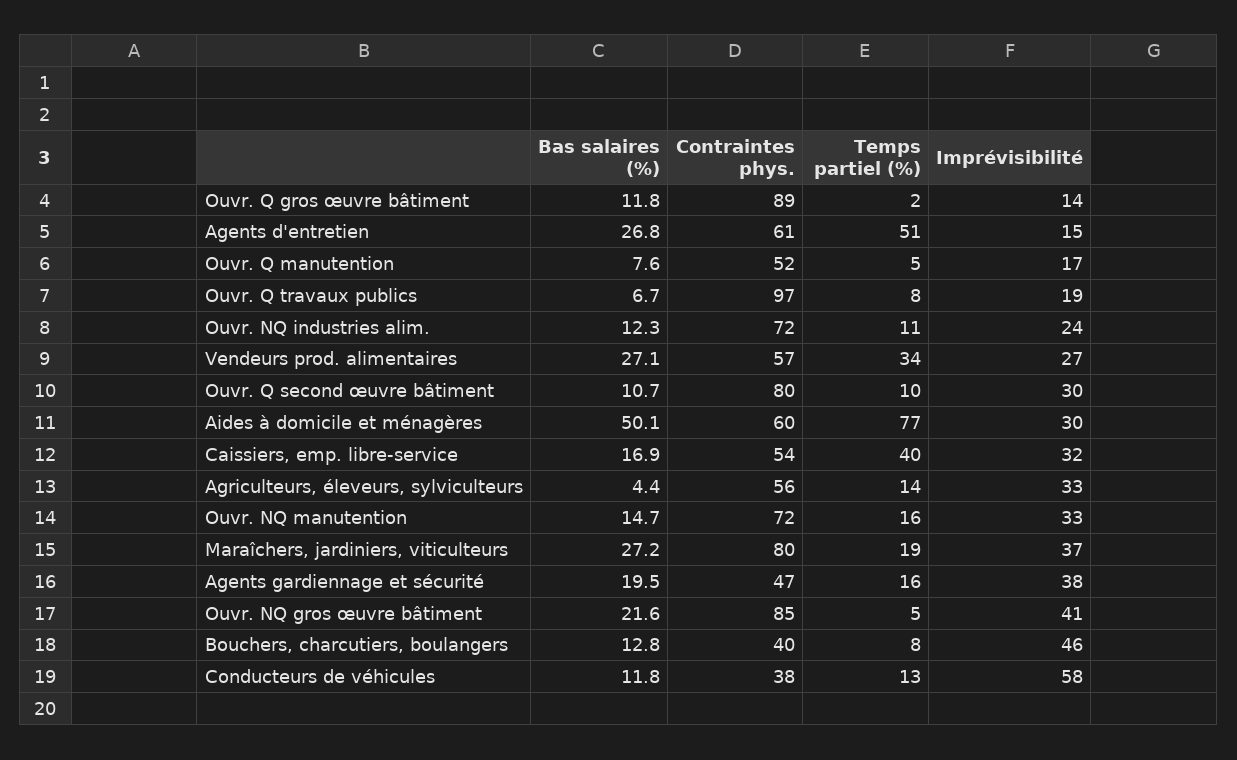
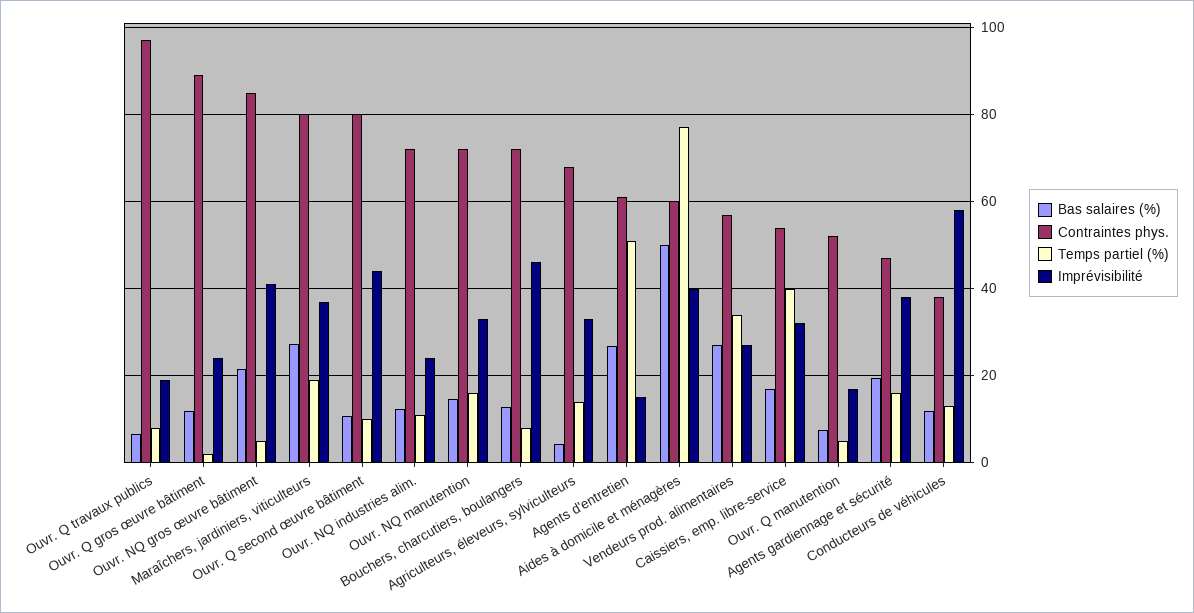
  {
    "Bas salaires (%)": {
      "Ouvr. Q gros œuvre bâtiment": 11.8,
      "Agents d'entretien": 26.8,
      "Ouvr. Q manutention": 7.6,
      "Ouvr. Q travaux publics": 6.7,
      "Ouvr. NQ industries alim.": 12.3,
      "Vendeurs prod. alimentaires": 27.1,
      "Ouvr. Q second œuvre bâtiment": 10.7,
      "Aides à domicile et ménagères": 50.1,
      "Caissiers, emp. libre-service": 16.9,
      "Agriculteurs, éleveurs, sylviculteurs": 4.4,
      "Ouvr. NQ manutention": 14.7,
      "Maraîchers, jardiniers, viticulteurs": 27.2,
      "Agents gardiennage et sécurité": 19.5,
      "Ouvr. NQ gros œuvre bâtiment": 21.6,
      "Bouchers, charcutiers, boulangers": 12.8,
      "Conducteurs de véhicules": 11.8
    },
    "Contraintes phys.": {
      "Ouvr. Q gros œuvre bâtiment": 89,
      "Agents d'entretien": 61,
      "Ouvr. Q manutention": 52,
      "Ouvr. Q travaux publics": 97,
      "Ouvr. NQ industries alim.": 72,
      "Vendeurs prod. alimentaires": 57,
      "Ouvr. Q second œuvre bâtiment": 80,
      "Aides à domicile et ménagères": 60,
      "Caissiers, emp. libre-service": 54,
-     "Agriculteurs, éleveurs, sylviculteurs": 56,
+     "Agriculteurs, éleveurs, sylviculteurs": 68,
      "Ouvr. NQ manutention": 72,
      "Maraîchers, jardiniers, viticulteurs": 80,
      "Agents gardiennage et sécurité": 47,
      "Ouvr. NQ gros œuvre bâtiment": 85,
-     "Bouchers, charcutiers, boulangers": 40,
+     "Bouchers, charcutiers, boulangers": 72,
      "Conducteurs de véhicules": 38
    },
    "Temps partiel (%)": {
      "Ouvr. Q gros œuvre bâtiment": 2,
      "Agents d'entretien": 51,
      "Ouvr. Q manutention": 5,
      "Ouvr. Q travaux publics": 8,
      "Ouvr. NQ industries alim.": 11,
      "Vendeurs prod. alimentaires": 34,
      "Ouvr. Q second œuvre bâtiment": 10,
      "Aides à domicile et ménagères": 77,
      "Caissiers, emp. libre-service": 40,
      "Agriculteurs, éleveurs, sylviculteurs": 14,
      "Ouvr. NQ manutention": 16,
      "Maraîchers, jardiniers, viticulteurs": 19,
      "Agents gardiennage et sécurité": 16,
      "Ouvr. NQ gros œuvre bâtiment": 5,
      "Bouchers, charcutiers, boulangers": 8,
      "Conducteurs de véhicules": 13
    },
    "Imprévisibilité": {
-     "Ouvr. Q gros œuvre bâtiment": 14,
+     "Ouvr. Q gros œuvre bâtiment": 24,
      "Agents d'entretien": 15,
      "Ouvr. Q manutention": 17,
      "Ouvr. Q travaux publics": 19,
      "Ouvr. NQ industries alim.": 24,
      "Vendeurs prod. alimentaires": 27,
-     "Ouvr. Q second œuvre bâtiment": 30,
+     "Ouvr. Q second œuvre bâtiment": 44,
-     "Aides à domicile et ménagères": 30,
+     "Aides à domicile et ménagères": 40,
      "Caissiers, emp. libre-service": 32,
      "Agriculteurs, éleveurs, sylviculteurs": 33,
      "Ouvr. NQ manutention": 33,
      "Maraîchers, jardiniers, viticulteurs": 37,
      "Agents gardiennage et sécurité": 38,
      "Ouvr. NQ gros œuvre bâtiment": 41,
      "Bouchers, charcutiers, boulangers": 46,
      "Conducteurs de véhicules": 58
    }
  }

